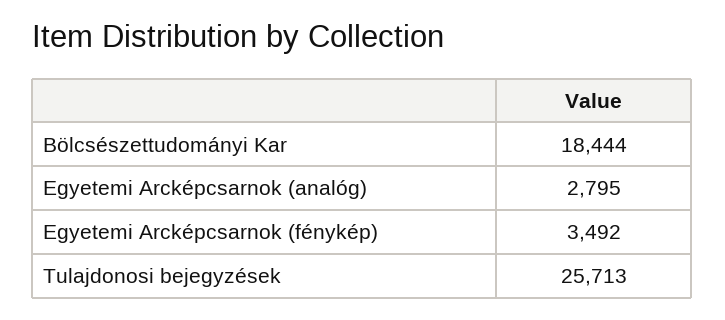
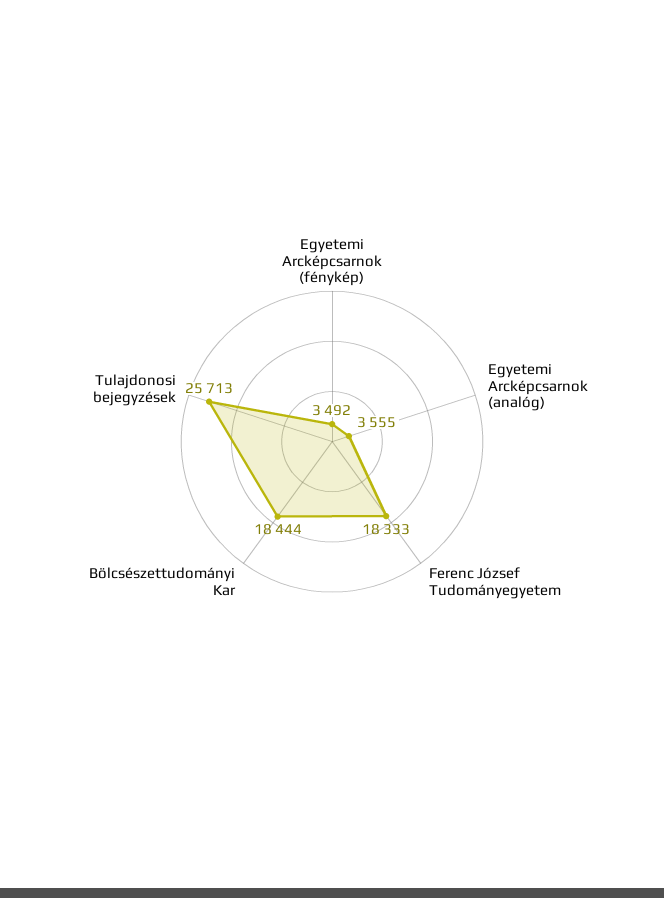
  {
    "Bölcsészettudományi Kar": 18444,
-   "Egyetemi Arcképcsarnok (analóg)": 2795,
+   "Egyetemi Arcképcsarnok (analóg)": 3555,
    "Egyetemi Arcképcsarnok (fénykép)": 3492,
-   "Tulajdonosi bejegyzések": 25713
+   "Tulajdonosi bejegyzések": 25713,
+   "Ferenc József Tudományegyetem": 18333
  }

